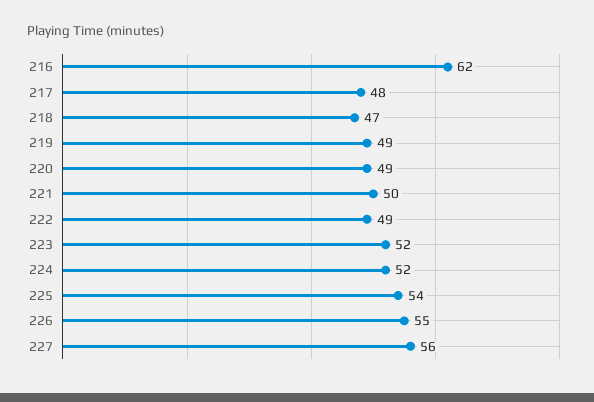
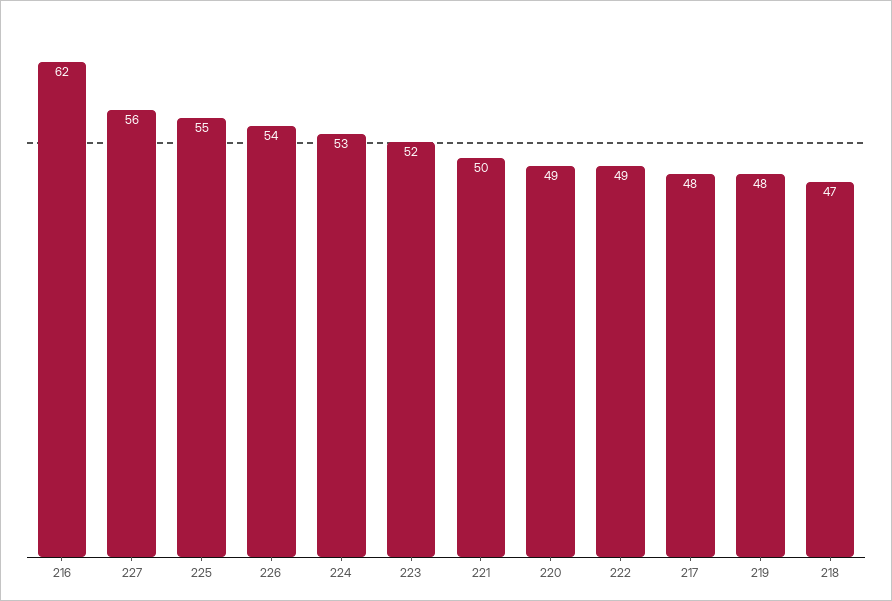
  {
    "216": 62,
    "217": 48,
    "218": 47,
-   "219": 49,
+   "219": 48,
    "220": 49,
    "221": 50,
    "222": 49,
    "223": 52,
-   "224": 52,
+   "224": 53,
-   "225": 54,
+   "225": 55,
-   "226": 55,
+   "226": 54,
    "227": 56
  }

